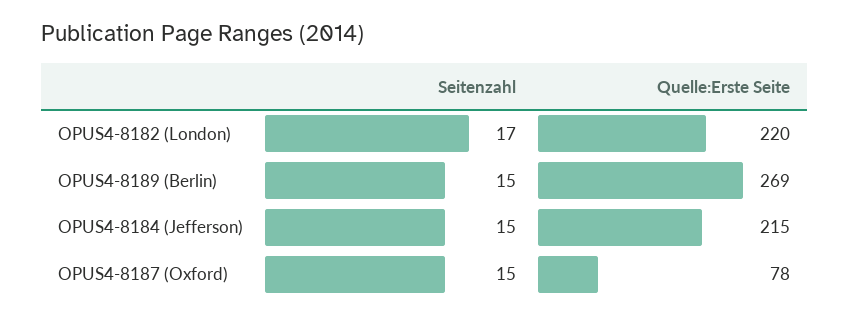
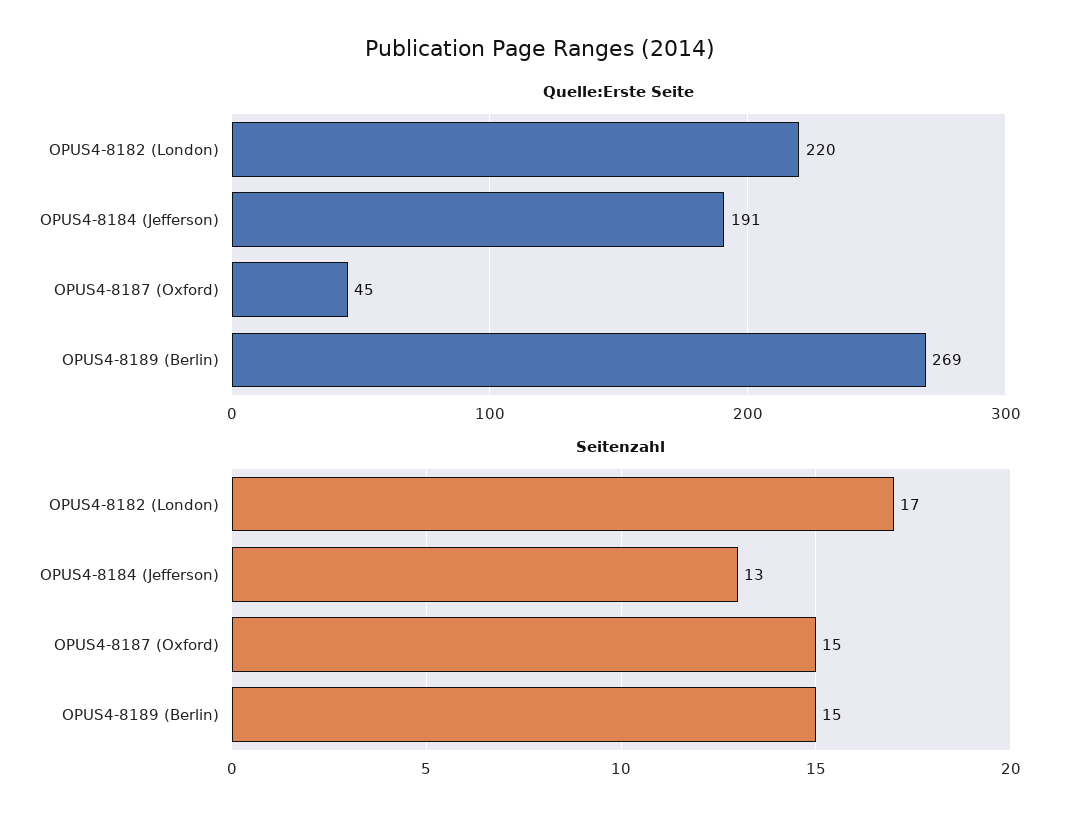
  {
    "Seitenzahl": {
      "OPUS4-8182 (London)": 17,
      "OPUS4-8189 (Berlin)": 15,
-     "OPUS4-8184 (Jefferson)": 15,
+     "OPUS4-8184 (Jefferson)": 13,
      "OPUS4-8187 (Oxford)": 15
    },
    "Quelle:Erste Seite": {
      "OPUS4-8182 (London)": 220,
      "OPUS4-8189 (Berlin)": 269,
-     "OPUS4-8184 (Jefferson)": 215,
+     "OPUS4-8184 (Jefferson)": 191,
-     "OPUS4-8187 (Oxford)": 78
+     "OPUS4-8187 (Oxford)": 45
    }
  }

